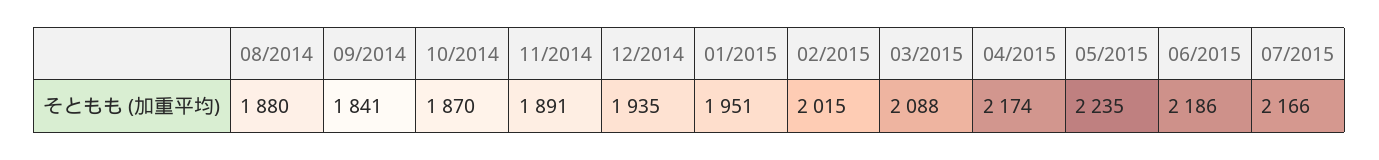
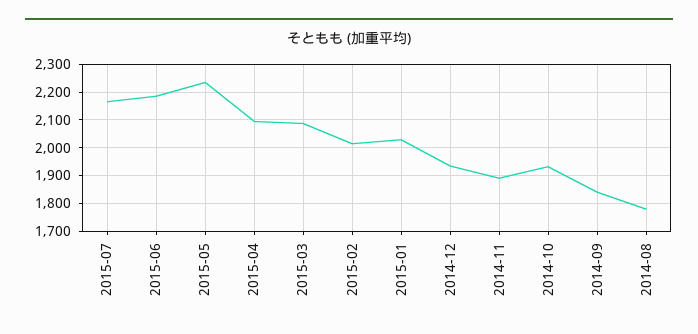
  {
-   "08/2014": 1880,
+   "08/2014": 1775,
    "09/2014": 1841,
-   "10/2014": 1870,
+   "10/2014": 1925,
    "11/2014": 1891,
    "12/2014": 1935,
-   "01/2015": 1951,
+   "01/2015": 2025,
    "02/2015": 2015,
    "03/2015": 2088,
-   "04/2015": 2174,
+   "04/2015": 2100,
    "05/2015": 2235,
    "06/2015": 2186,
    "07/2015": 2166
  }

